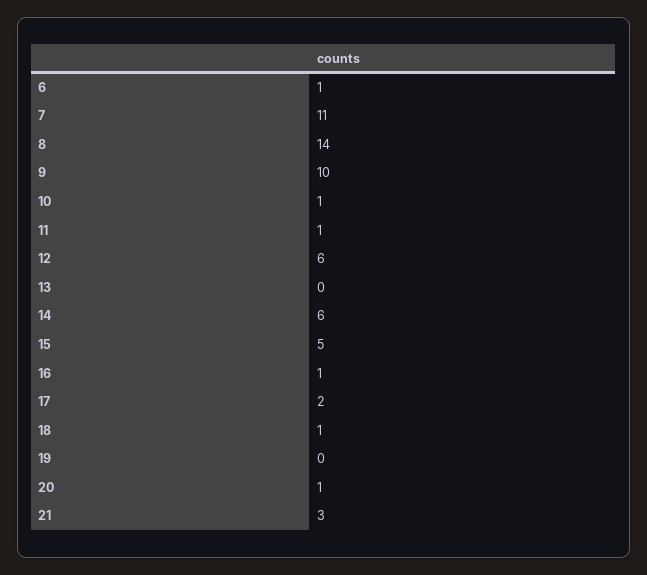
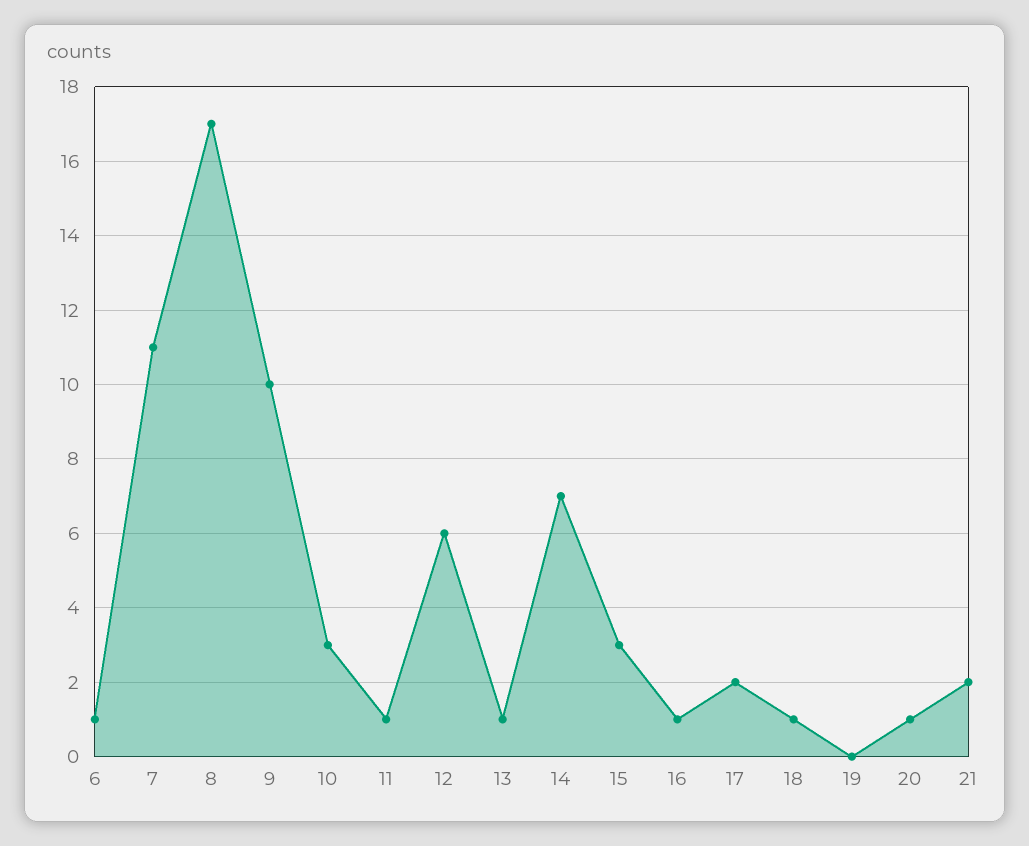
  {
    "6": 1,
    "7": 11,
-   "8": 14,
+   "8": 17,
    "9": 10,
-   "10": 1,
+   "10": 3,
    "11": 1,
    "12": 6,
-   "13": 0,
+   "13": 1,
-   "14": 6,
+   "14": 7,
-   "15": 5,
+   "15": 3,
    "16": 1,
    "17": 2,
    "18": 1,
    "19": 0,
    "20": 1,
-   "21": 3
+   "21": 2
  }

